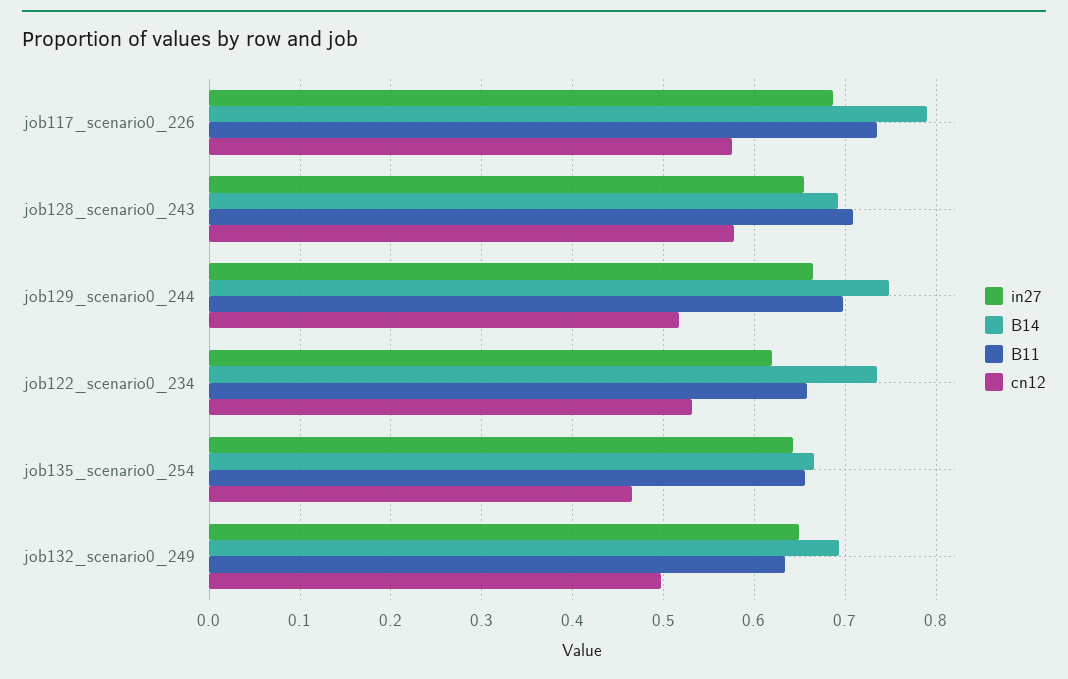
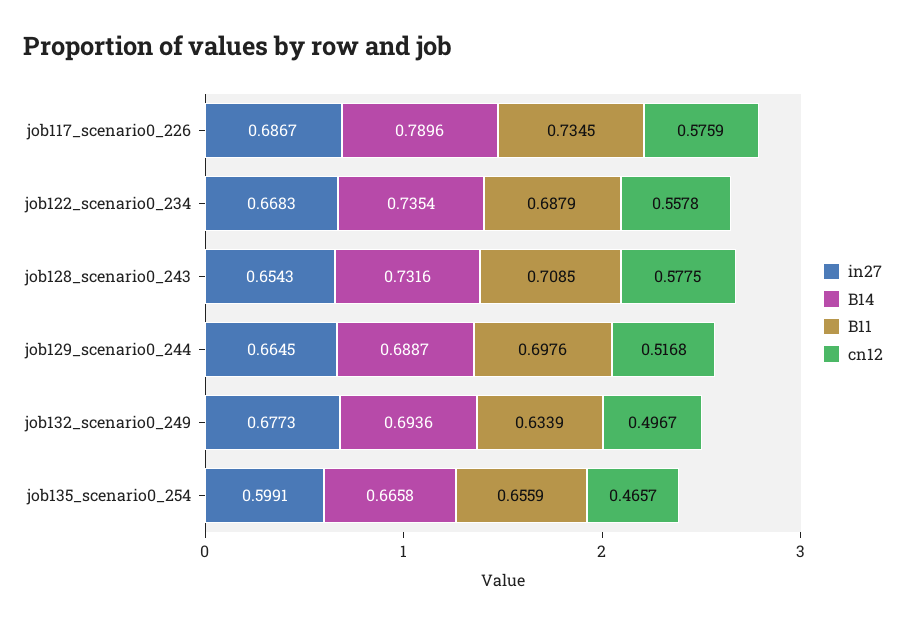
  {
    "in27": {
      "job117_scenario0_226": 0.6867,
      "job128_scenario0_243": 0.6543,
      "job129_scenario0_244": 0.6645,
-     "job122_scenario0_234": 0.62,
+     "job122_scenario0_234": 0.6683,
-     "job135_scenario0_254": 0.64,
+     "job135_scenario0_254": 0.5991,
-     "job132_scenario0_249": 0.65
+     "job132_scenario0_249": 0.6773
    },
    "B14": {
      "job117_scenario0_226": 0.7896,
-     "job128_scenario0_243": 0.69,
+     "job128_scenario0_243": 0.7316,
-     "job129_scenario0_244": 0.75,
+     "job129_scenario0_244": 0.6887,
      "job122_scenario0_234": 0.7354,
      "job135_scenario0_254": 0.6658,
      "job132_scenario0_249": 0.6936
    },
    "B11": {
      "job117_scenario0_226": 0.7345,
      "job128_scenario0_243": 0.7085,
      "job129_scenario0_244": 0.6976,
-     "job122_scenario0_234": 0.66,
+     "job122_scenario0_234": 0.6879,
      "job135_scenario0_254": 0.6559,
      "job132_scenario0_249": 0.6339
    },
    "cn12": {
      "job117_scenario0_226": 0.5759,
      "job128_scenario0_243": 0.5775,
      "job129_scenario0_244": 0.5168,
-     "job122_scenario0_234": 0.53,
+     "job122_scenario0_234": 0.5578,
      "job135_scenario0_254": 0.4657,
      "job132_scenario0_249": 0.4967
    }
  }

